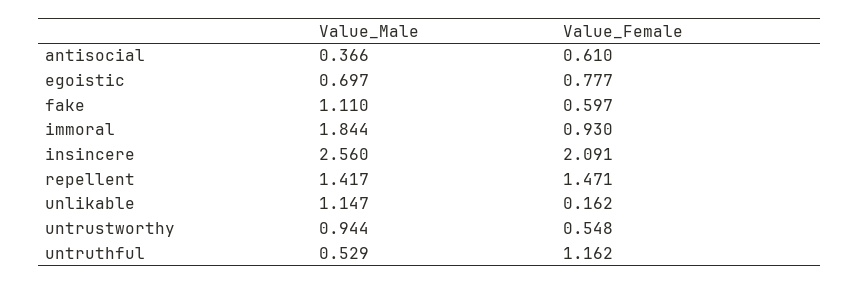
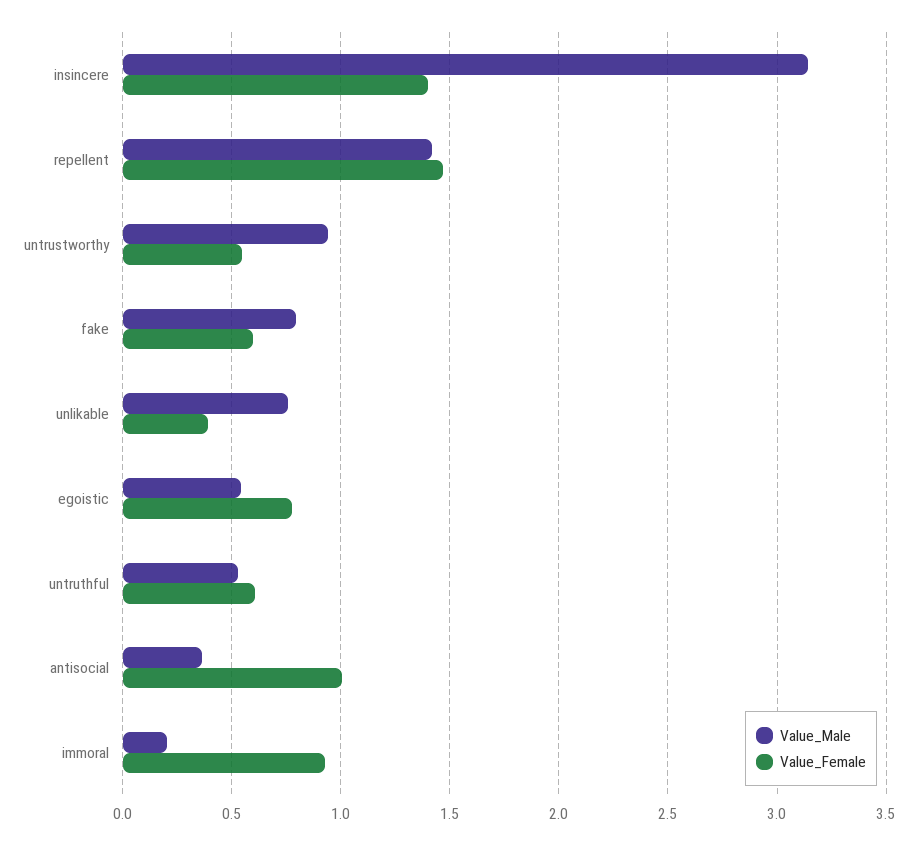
  {
    "Value_Male": {
      "antisocial": 0.366,
-     "egoistic": 0.697,
+     "egoistic": 0.55,
-     "fake": 1.11,
+     "fake": 0.8,
-     "immoral": 1.844,
+     "immoral": 0.2,
-     "insincere": 2.56,
+     "insincere": 3.15,
      "repellent": 1.417,
-     "unlikable": 1.147,
+     "unlikable": 0.75,
      "untrustworthy": 0.944,
      "untruthful": 0.529
    },
    "Value_Female": {
-     "antisocial": 0.61,
+     "antisocial": 1,
      "egoistic": 0.777,
      "fake": 0.597,
      "immoral": 0.93,
-     "insincere": 2.091,
+     "insincere": 1.4,
      "repellent": 1.471,
-     "unlikable": 0.162,
+     "unlikable": 0.4,
      "untrustworthy": 0.548,
-     "untruthful": 1.162
+     "untruthful": 0.6
    }
  }

